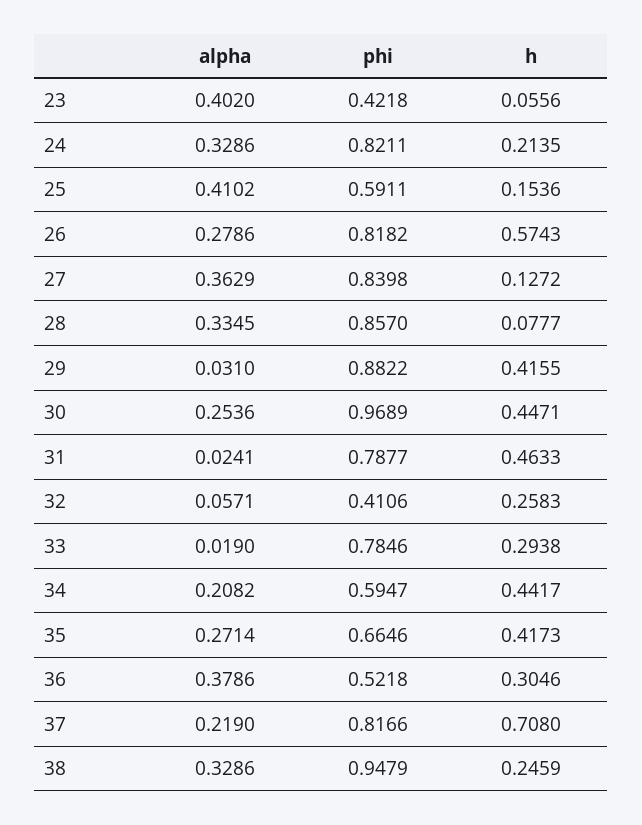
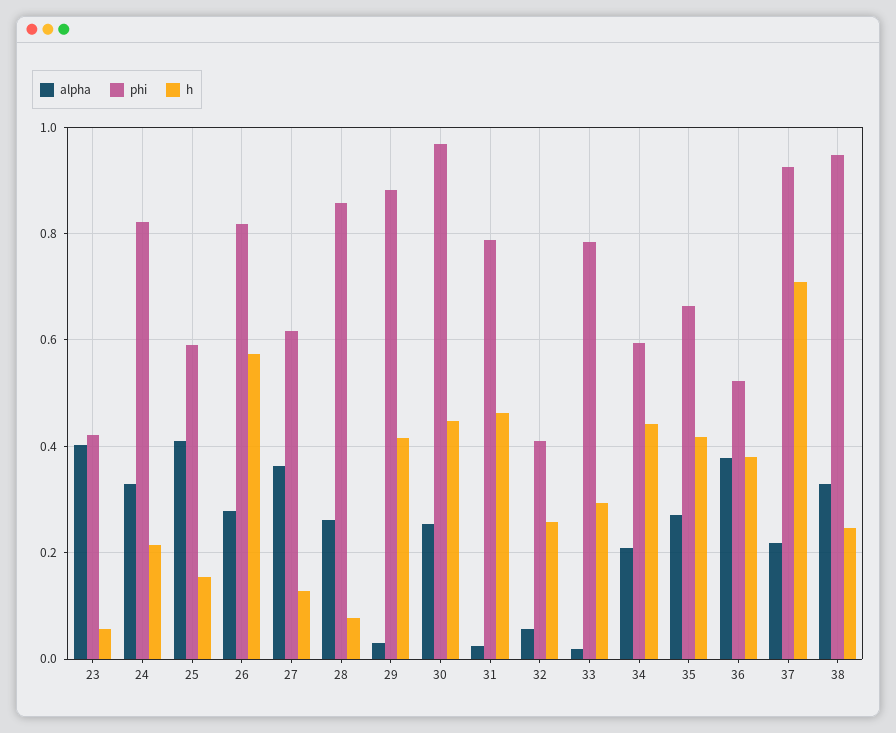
  {
    "alpha": {
      "23": 0.402,
      "24": 0.3286,
      "25": 0.4102,
      "26": 0.2786,
      "27": 0.3629,
-     "28": 0.3345,
+     "28": 0.26,
      "29": 0.031,
      "30": 0.2536,
      "31": 0.0241,
      "32": 0.0571,
      "33": 0.019,
      "34": 0.2082,
      "35": 0.2714,
      "36": 0.3786,
      "37": 0.219,
      "38": 0.3286
    },
    "phi": {
      "23": 0.4218,
      "24": 0.8211,
      "25": 0.5911,
      "26": 0.8182,
-     "27": 0.8398,
+     "27": 0.62,
      "28": 0.857,
      "29": 0.8822,
      "30": 0.9689,
      "31": 0.7877,
      "32": 0.4106,
      "33": 0.7846,
      "34": 0.5947,
      "35": 0.6646,
      "36": 0.5218,
-     "37": 0.8166,
+     "37": 0.92,
      "38": 0.9479
    },
    "h": {
      "23": 0.0556,
      "24": 0.2135,
      "25": 0.1536,
      "26": 0.5743,
      "27": 0.1272,
      "28": 0.0777,
      "29": 0.4155,
      "30": 0.4471,
      "31": 0.4633,
      "32": 0.2583,
      "33": 0.2938,
      "34": 0.4417,
      "35": 0.4173,
-     "36": 0.3046,
+     "36": 0.38,
      "37": 0.708,
      "38": 0.2459
    }
  }

